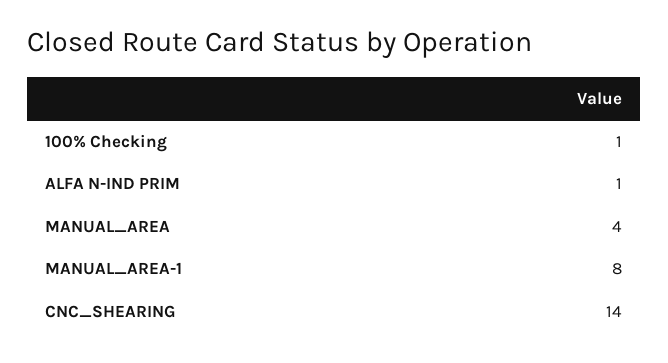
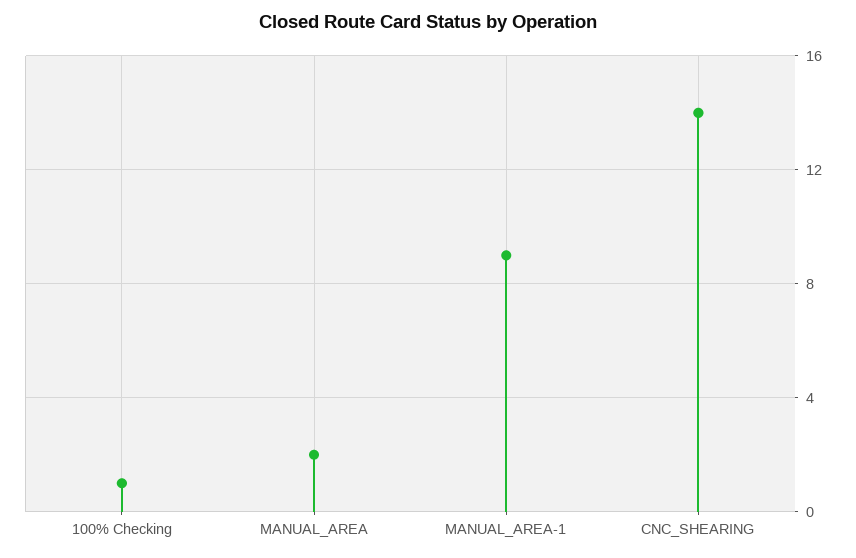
  {
    "100% Checking": 1,
-   "ALFA N-IND PRIM": 1,
-   "MANUAL_AREA": 4,
+   "MANUAL_AREA": 2,
-   "MANUAL_AREA-1": 8,
+   "MANUAL_AREA-1": 9,
    "CNC_SHEARING": 14
  }

